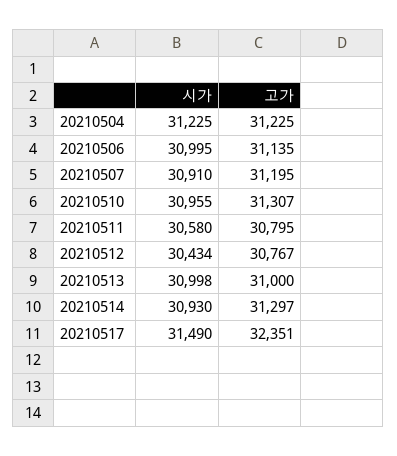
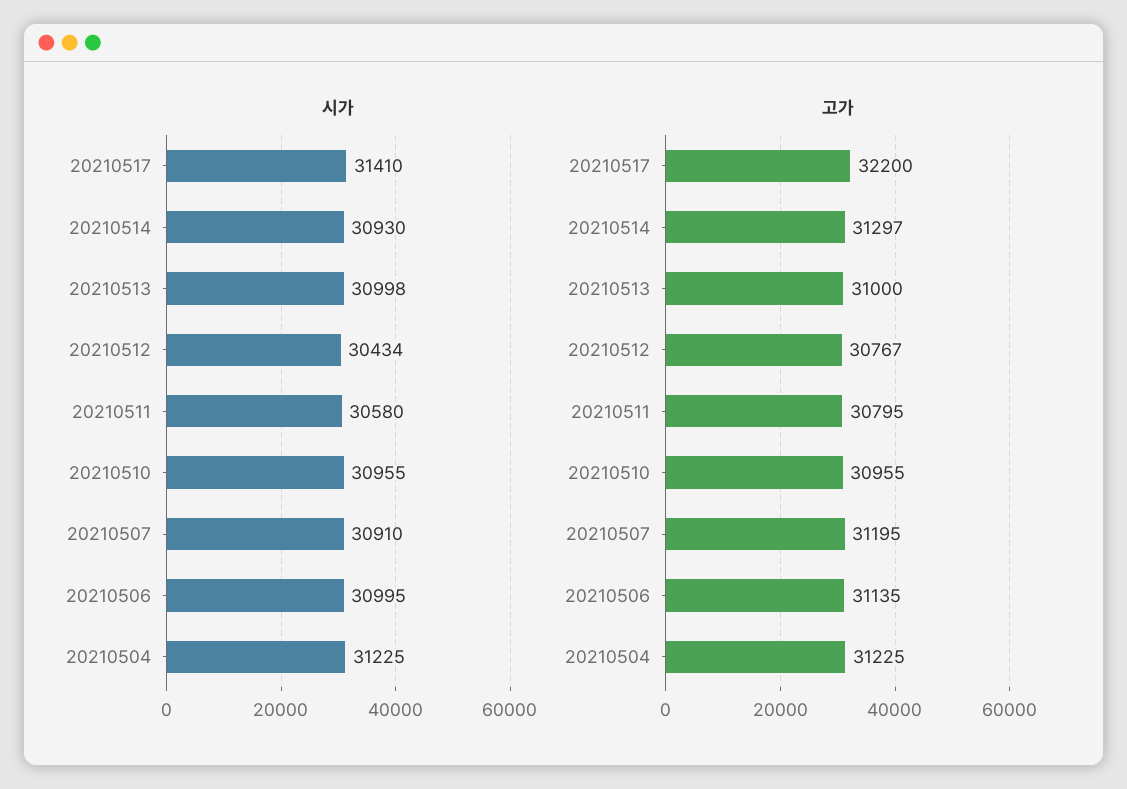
  {
    "시가": {
      "20210504": 31225,
      "20210506": 30995,
      "20210507": 30910,
      "20210510": 30955,
      "20210511": 30580,
      "20210512": 30434,
      "20210513": 30998,
      "20210514": 30930,
-     "20210517": 31490
+     "20210517": 31410
    },
    "고가": {
      "20210504": 31225,
      "20210506": 31135,
      "20210507": 31195,
-     "20210510": 31307,
+     "20210510": 30955,
      "20210511": 30795,
      "20210512": 30767,
      "20210513": 31000,
      "20210514": 31297,
-     "20210517": 32351
+     "20210517": 32200
    }
  }

